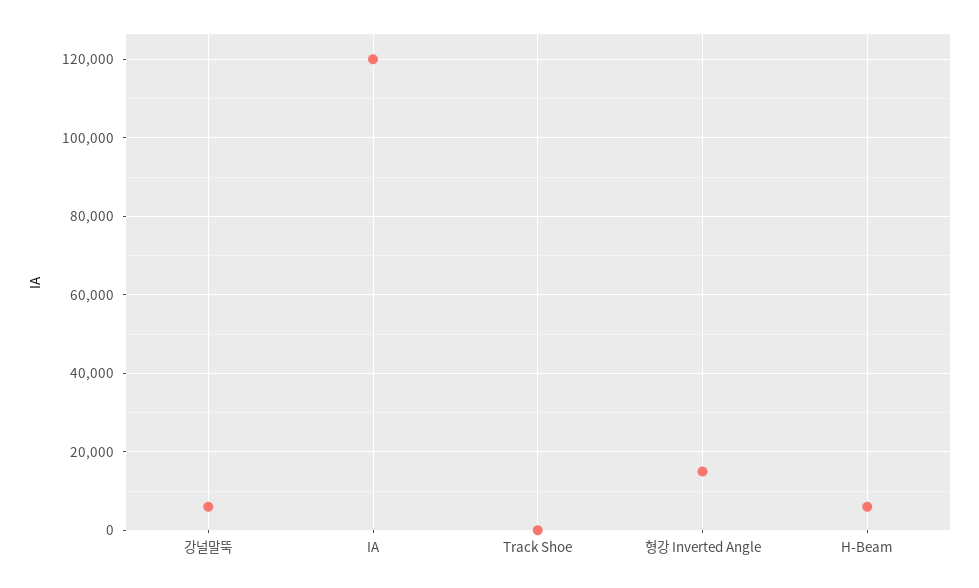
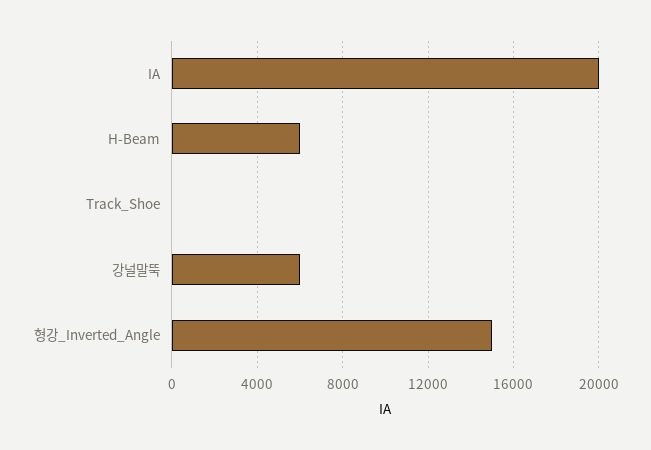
  {
    "강널말뚝": 6000,
-   "IA": 120000,
+   "IA": 20000,
    "Track Shoe": 0,
    "형강 Inverted Angle": 15000,
    "H-Beam": 6000
  }

